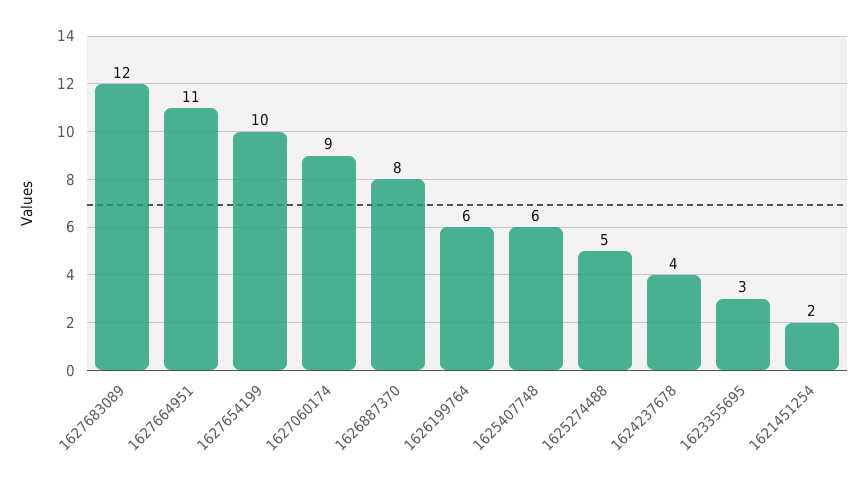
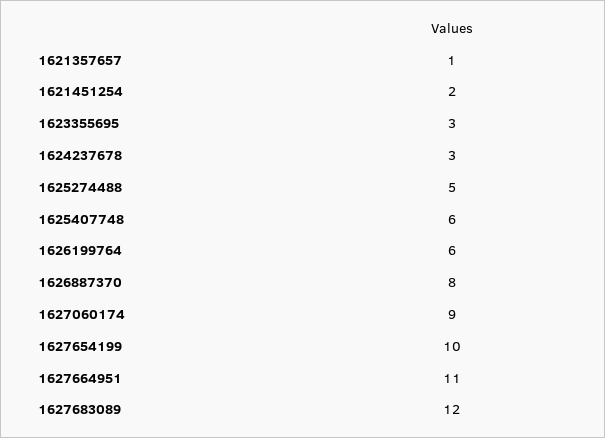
  {
    "1627683089": 12,
    "1627664951": 11,
    "1627654199": 10,
    "1627060174": 9,
    "1626887370": 8,
    "1626199764": 6,
    "1625407748": 6,
    "1625274488": 5,
-   "1624237678": 4,
+   "1624237678": 3,
    "1623355695": 3,
-   "1621451254": 2
+   "1621451254": 2,
+   "1621357657": 1
  }

